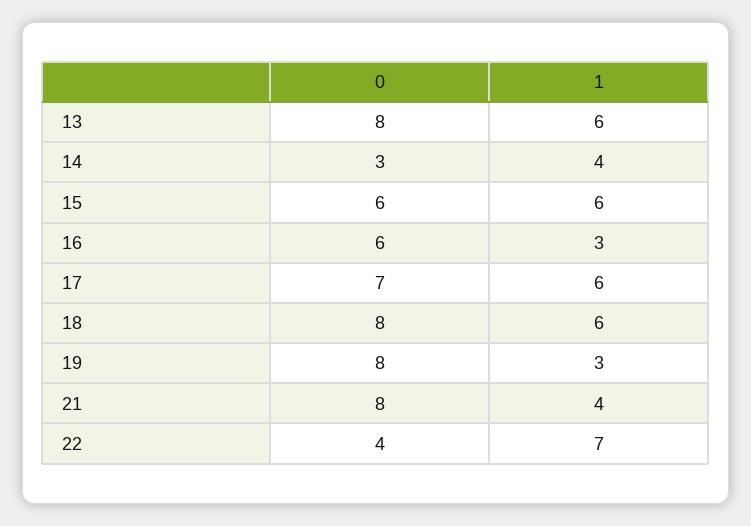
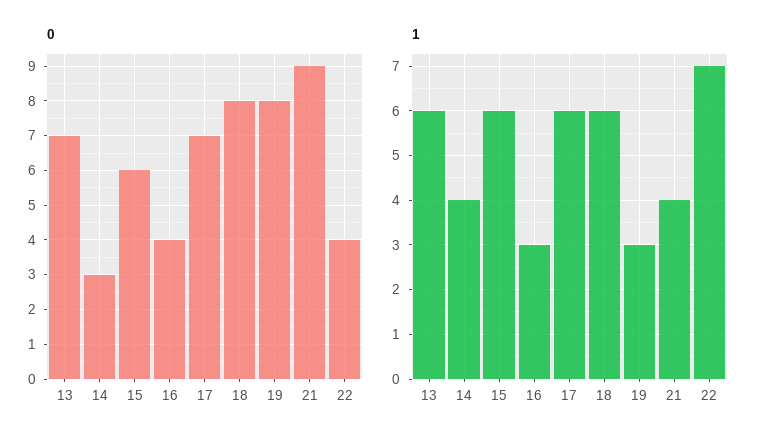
  {
    "0": {
-     "13": 8,
+     "13": 7,
      "14": 3,
      "15": 6,
-     "16": 6,
+     "16": 4,
      "17": 7,
      "18": 8,
      "19": 8,
-     "21": 8,
+     "21": 9,
      "22": 4
    },
    "1": {
      "13": 6,
      "14": 4,
      "15": 6,
      "16": 3,
      "17": 6,
      "18": 6,
      "19": 3,
      "21": 4,
      "22": 7
    }
  }

